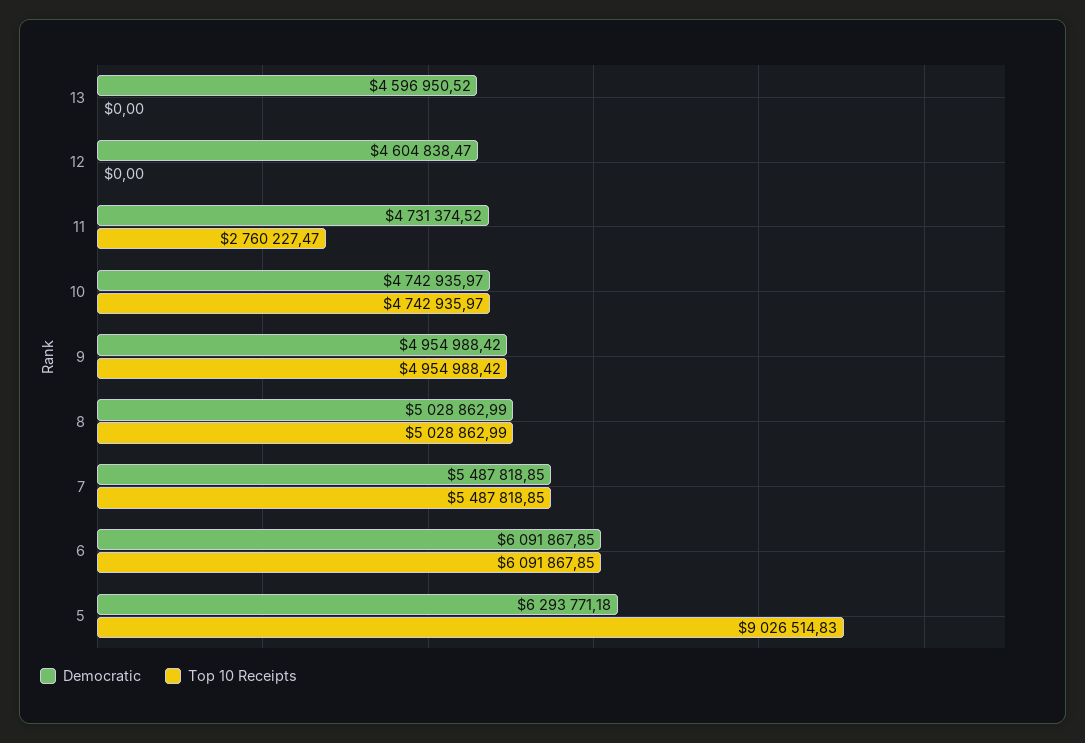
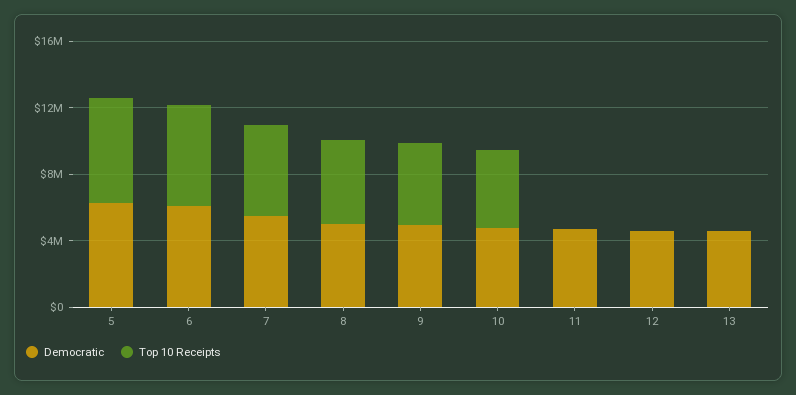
  {
    "Democratic": {
      "13": 4596950.52,
      "12": 4604838.47,
      "11": 4731374.52,
      "10": 4742935.97,
      "9": 4954988.42,
      "8": 5028862.99,
      "7": 5487818.85,
      "6": 6091867.85,
      "5": 6293771.18
    },
    "Top 10 Receipts": {
      "13": 0,
      "12": 0,
-     "11": 2760227.47,
+     "11": 0,
      "10": 4742935.97,
      "9": 4954988.42,
      "8": 5028862.99,
      "7": 5487818.85,
      "6": 6091867.85,
-     "5": 9026514.83
+     "5": 6000000
    }
  }

